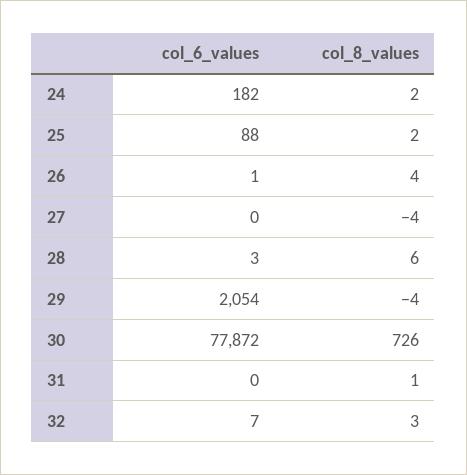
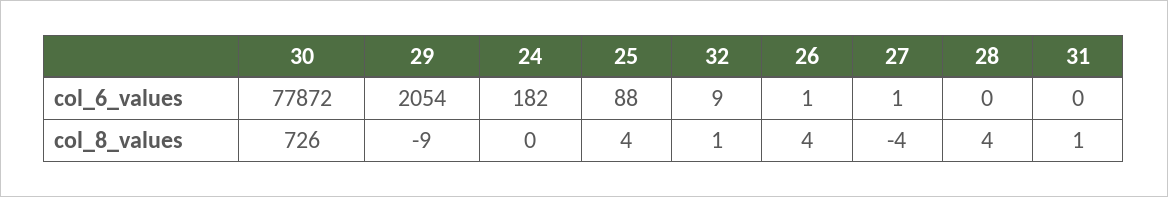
  {
    "col_6_values": {
      "24": 182,
      "25": 88,
      "26": 1,
-     "27": 0,
+     "27": 1,
-     "28": 3,
+     "28": 0,
      "29": 2054,
      "30": 77872,
      "31": 0,
-     "32": 7
+     "32": 9
    },
    "col_8_values": {
-     "24": 2,
+     "24": 0,
-     "25": 2,
+     "25": 4,
      "26": 4,
      "27": -4,
-     "28": 6,
+     "28": 4,
-     "29": -4,
+     "29": -9,
      "30": 726,
      "31": 1,
-     "32": 3
+     "32": 1
    }
  }

